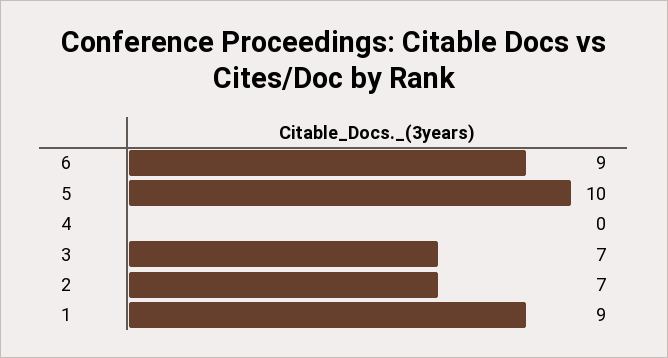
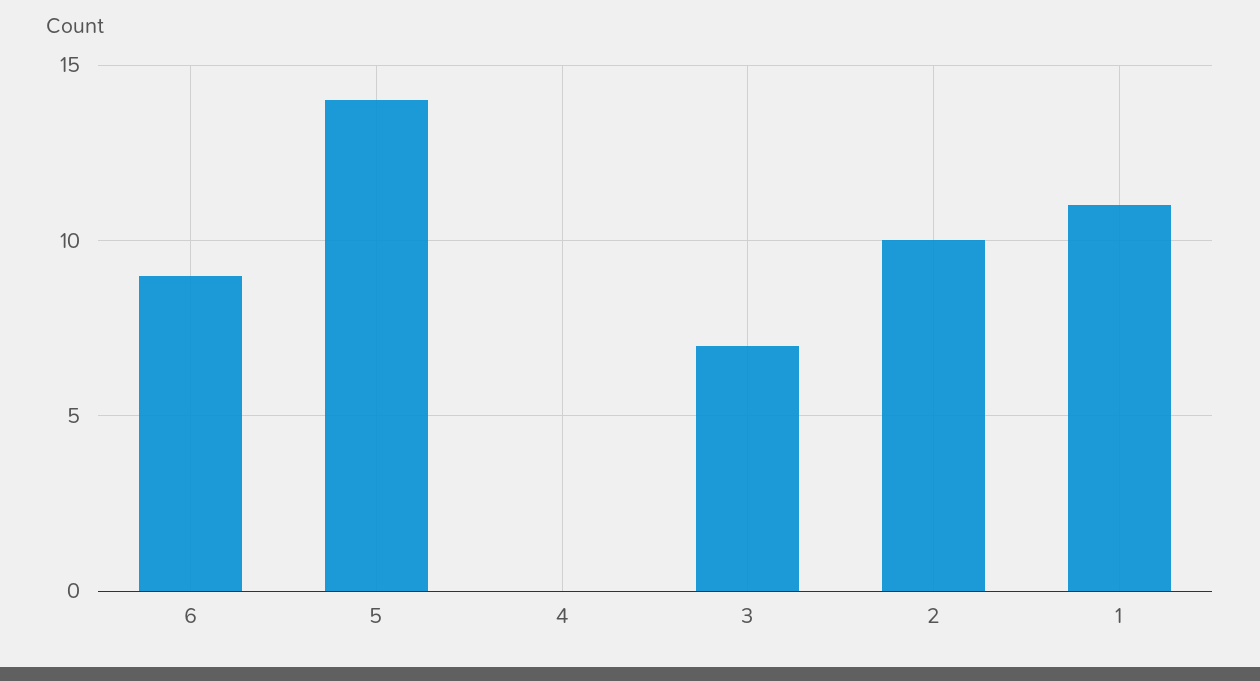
  {
    "6": 9,
-   "5": 10,
+   "5": 14,
    "4": 0,
    "3": 7,
-   "2": 7,
+   "2": 10,
-   "1": 9
+   "1": 11
  }

